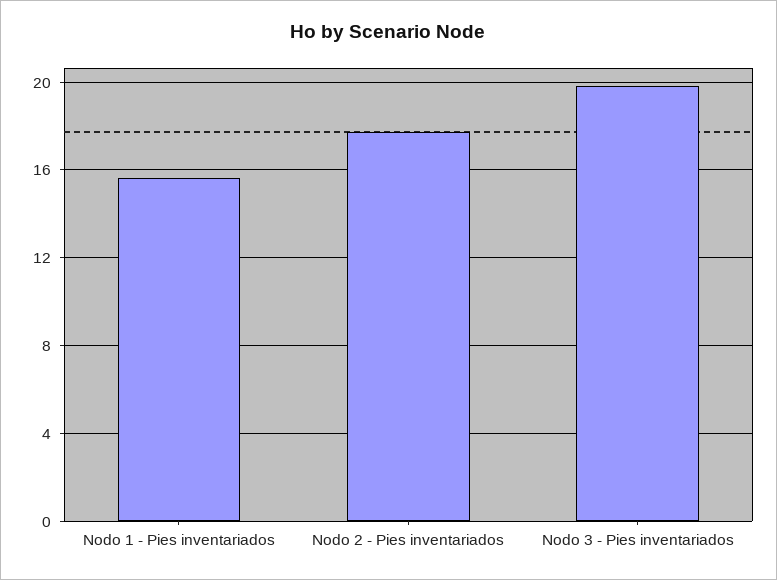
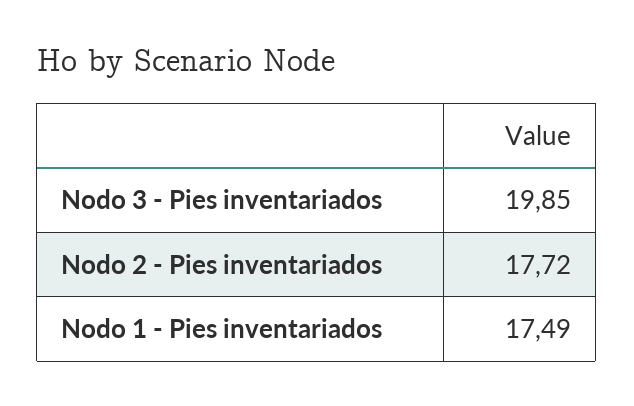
  {
-   "Nodo 1 - Pies inventariados": 15.5,
+   "Nodo 1 - Pies inventariados": 17.49,
    "Nodo 2 - Pies inventariados": 17.72,
    "Nodo 3 - Pies inventariados": 19.85
  }

